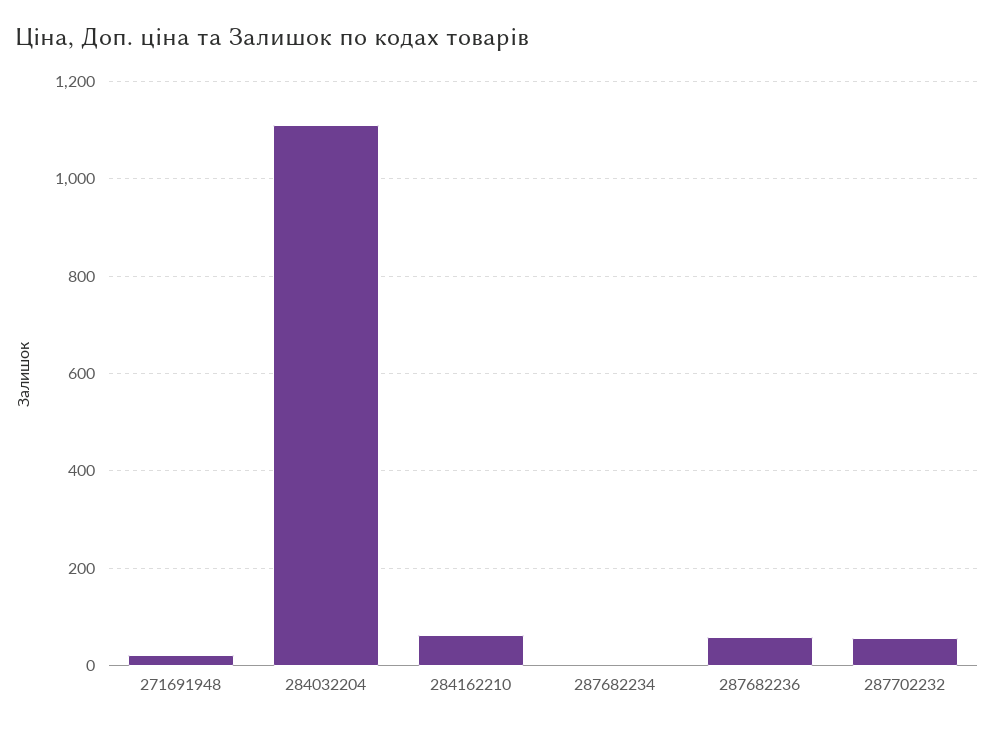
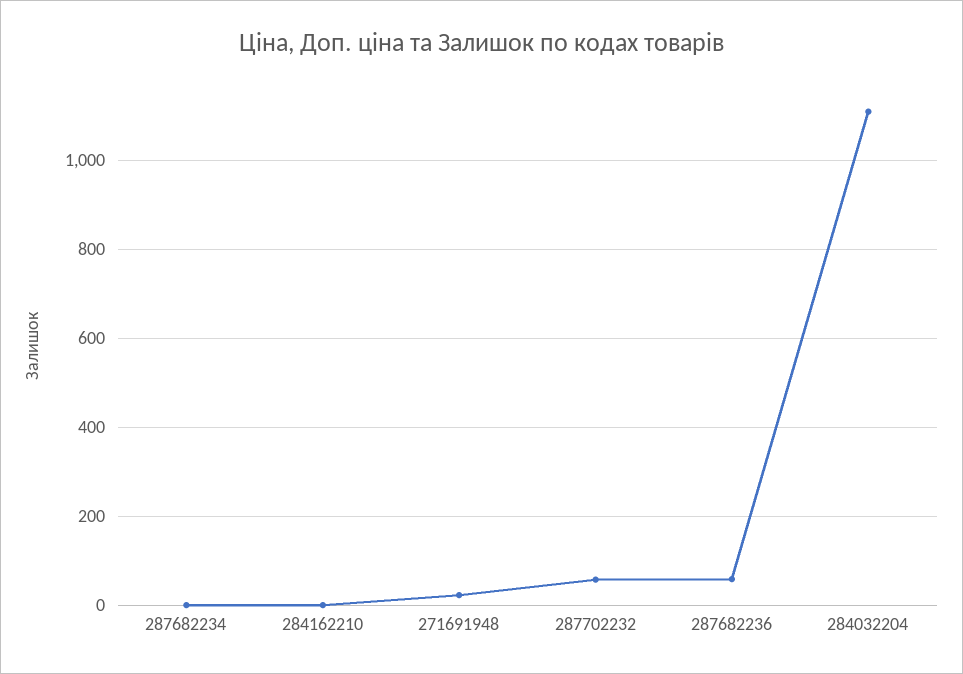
  {
    "271691948": 20,
    "284032204": 1120,
-   "284162210": 60,
+   "284162210": 0,
    "287682234": 0,
    "287682236": 60,
    "287702232": 60
  }

